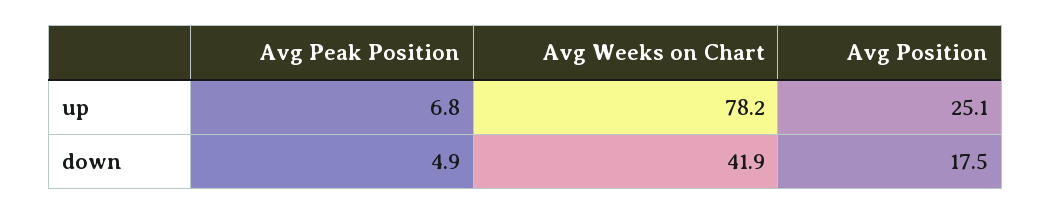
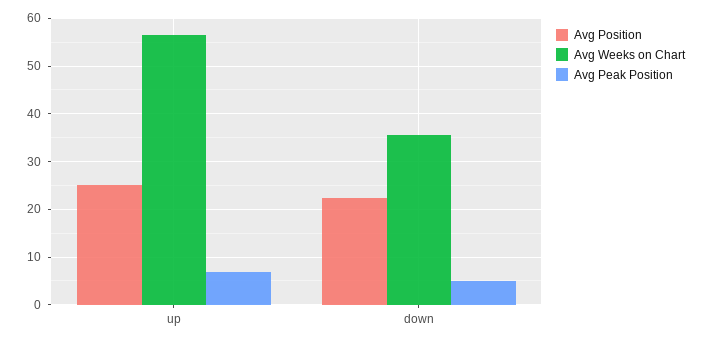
  {
    "Avg Peak Position": {
      "up": 6.8,
      "down": 4.9
    },
    "Avg Weeks on Chart": {
-     "up": 78.2,
+     "up": 56,
-     "down": 41.9
+     "down": 36
    },
    "Avg Position": {
      "up": 25.1,
-     "down": 17.5
+     "down": 22
    }
  }

